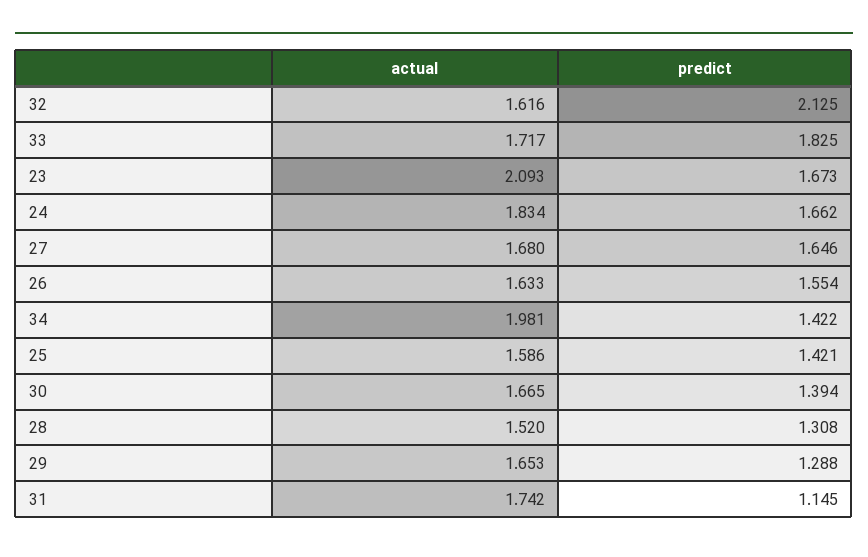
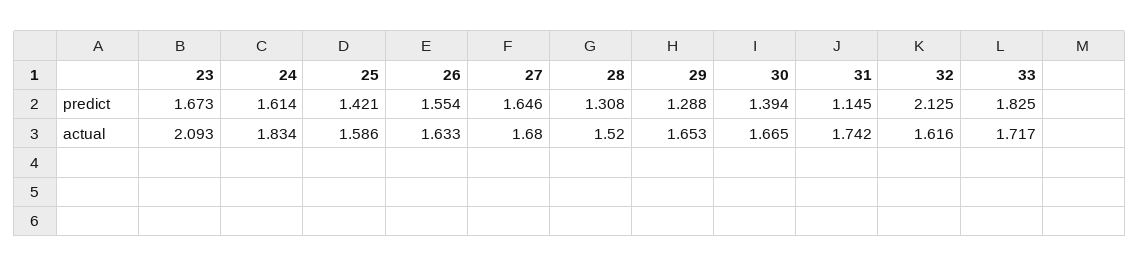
  {
    "actual": {
      "32": 1.616,
      "33": 1.717,
      "23": 2.093,
      "24": 1.834,
      "27": 1.68,
      "26": 1.633,
-     "34": 1.981,
      "25": 1.586,
      "30": 1.665,
      "28": 1.52,
      "29": 1.653,
      "31": 1.742
    },
    "predict": {
      "32": 2.125,
      "33": 1.825,
      "23": 1.673,
-     "24": 1.662,
+     "24": 1.614,
      "27": 1.646,
      "26": 1.554,
-     "34": 1.422,
      "25": 1.421,
      "30": 1.394,
      "28": 1.308,
      "29": 1.288,
      "31": 1.145
    }
  }

